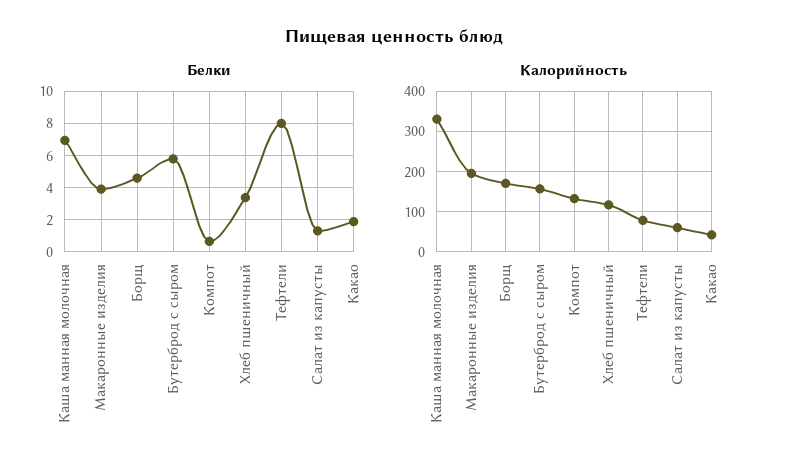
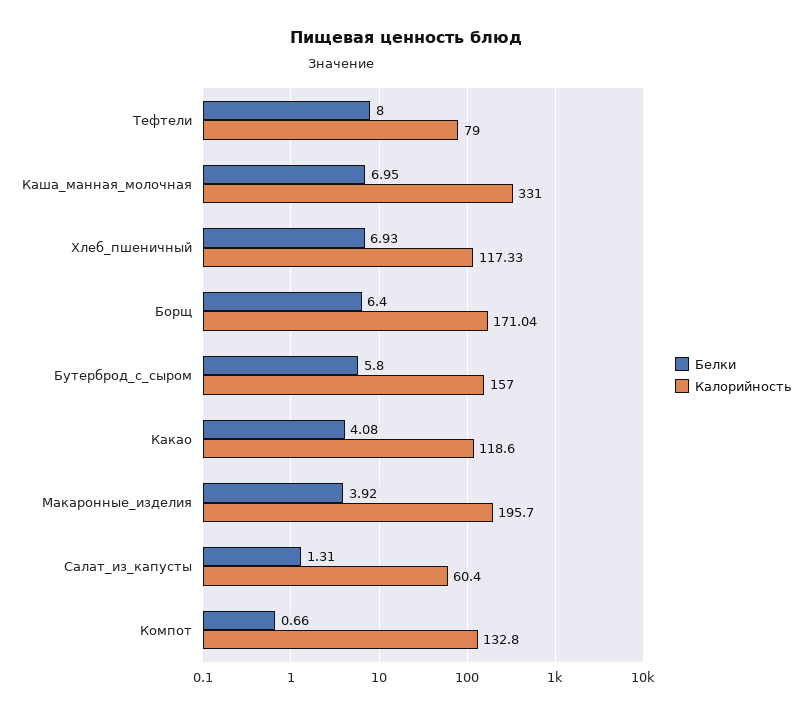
  {
    "Белки": {
      "Каша манная молочная": 6.95,
      "Макаронные изделия": 3.92,
-     "Борщ": 4.5,
+     "Борщ": 6.4,
      "Бутерброд с сыром": 5.8,
      "Компот": 0.66,
-     "Хлеб пшеничный": 3.5,
+     "Хлеб пшеничный": 6.93,
      "Тефтели": 8,
      "Салат из капусты": 1.31,
-     "Какао": 2
+     "Какао": 4.08
    },
    "Калорийность": {
      "Каша манная молочная": 331,
      "Макаронные изделия": 195.7,
      "Борщ": 171.04,
      "Бутерброд с сыром": 157,
      "Компот": 132.8,
      "Хлеб пшеничный": 117.33,
      "Тефтели": 79,
      "Салат из капусты": 60.4,
-     "Какао": 40
+     "Какао": 118.6
    }
  }

